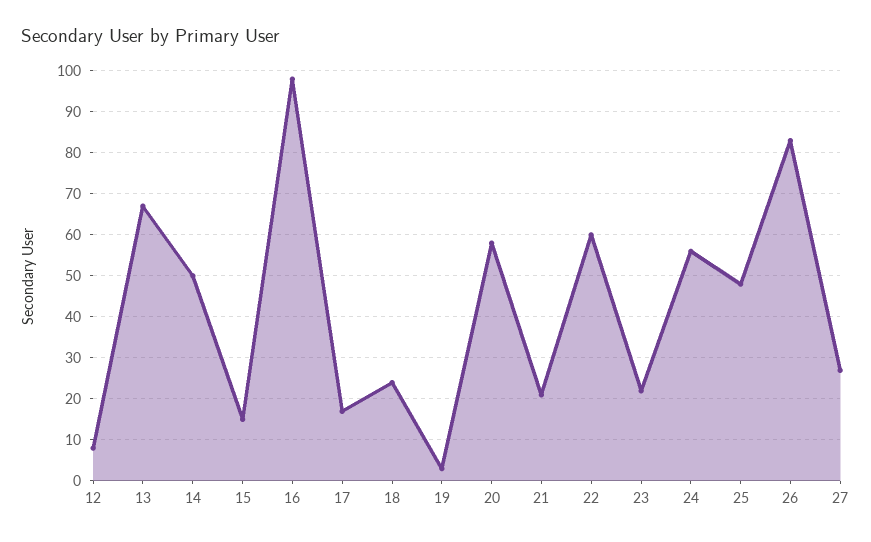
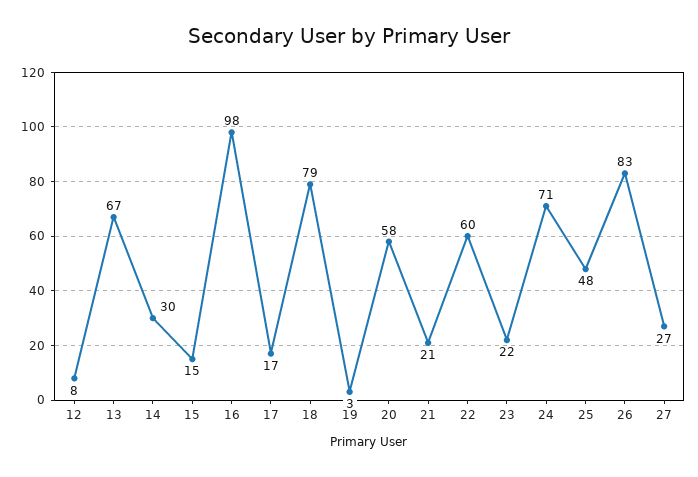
  {
    "12": 8,
    "13": 67,
-   "14": 50,
+   "14": 30,
    "15": 15,
    "16": 98,
    "17": 17,
-   "18": 25,
+   "18": 79,
    "19": 3,
    "20": 58,
    "21": 21,
    "22": 60,
    "23": 22,
-   "24": 55,
+   "24": 71,
    "25": 48,
    "26": 83,
    "27": 27
  }

